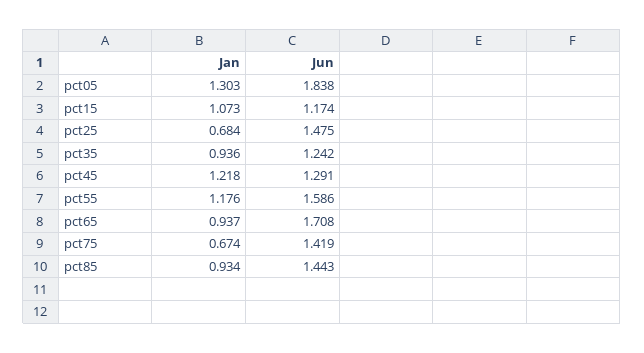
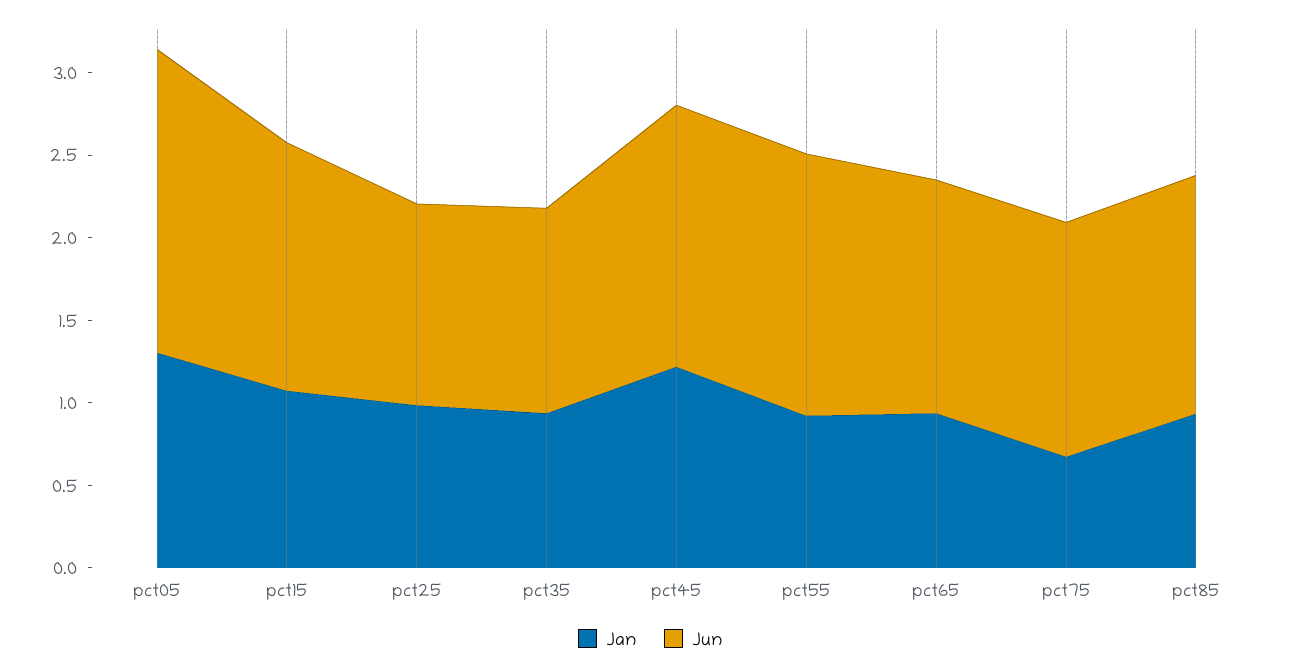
  {
    "Jan": {
      "pct05": 1.303,
      "pct15": 1.073,
-     "pct25": 0.684,
+     "pct25": 1,
      "pct35": 0.936,
      "pct45": 1.218,
-     "pct55": 1.176,
+     "pct55": 0.9,
      "pct65": 0.937,
      "pct75": 0.674,
      "pct85": 0.934
    },
    "Jun": {
      "pct05": 1.838,
-     "pct15": 1.174,
+     "pct15": 1.5,
-     "pct25": 1.475,
+     "pct25": 1.2,
      "pct35": 1.242,
-     "pct45": 1.291,
+     "pct45": 1.6,
      "pct55": 1.586,
-     "pct65": 1.708,
+     "pct65": 1.4,
      "pct75": 1.419,
      "pct85": 1.443
    }
  }

